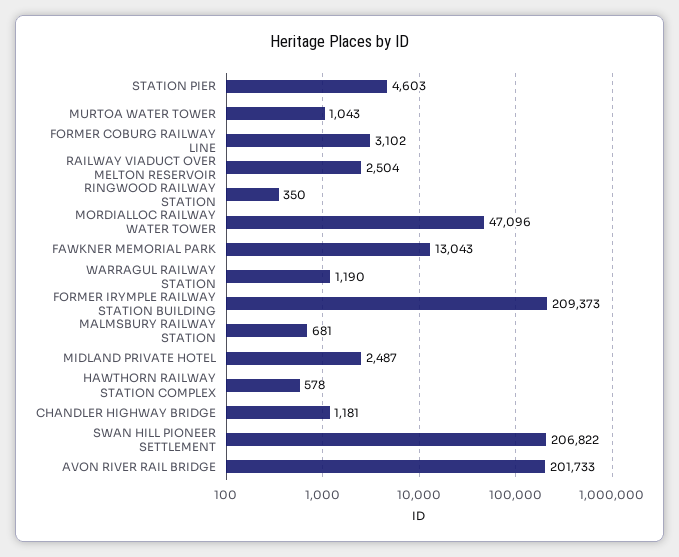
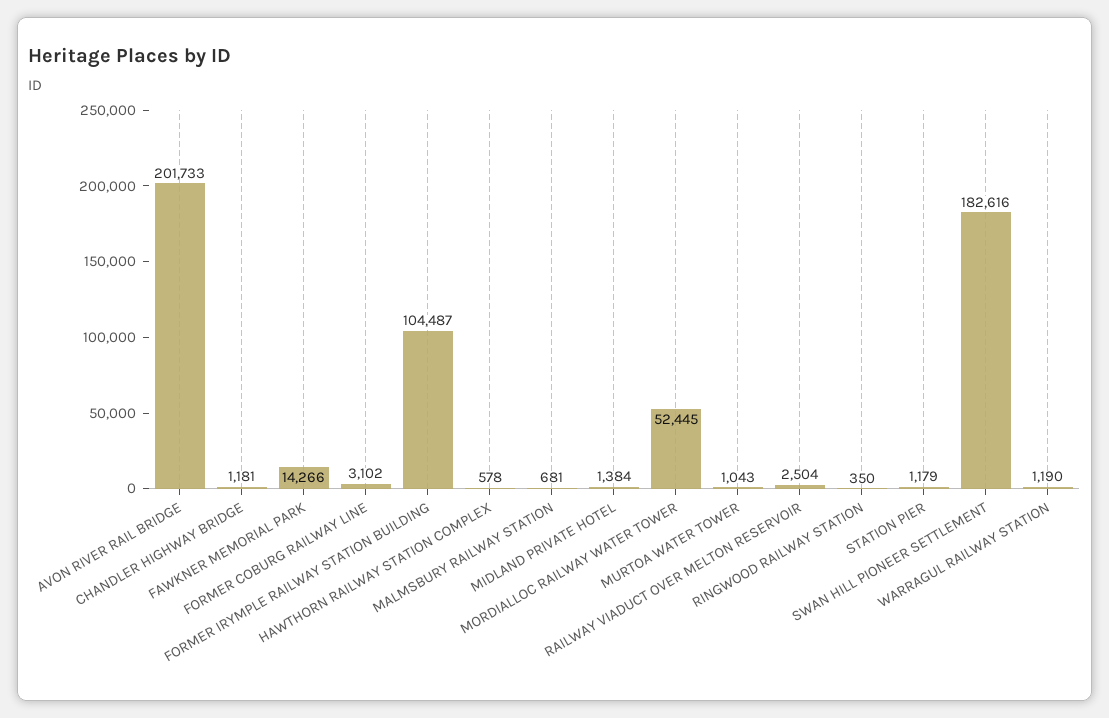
  {
-   "STATION PIER": 4603,
+   "STATION PIER": 1179,
    "MURTOA WATER TOWER": 1043,
    "FORMER COBURG RAILWAY LINE": 3102,
    "RAILWAY VIADUCT OVER MELTON RESERVOIR": 2504,
    "RINGWOOD RAILWAY STATION": 350,
-   "MORDIALLOC RAILWAY WATER TOWER": 47096,
+   "MORDIALLOC RAILWAY WATER TOWER": 52445,
-   "FAWKNER MEMORIAL PARK": 13043,
+   "FAWKNER MEMORIAL PARK": 14266,
    "WARRAGUL RAILWAY STATION": 1190,
-   "FORMER IRYMPLE RAILWAY STATION BUILDING": 209373,
+   "FORMER IRYMPLE RAILWAY STATION BUILDING": 104487,
    "MALMSBURY RAILWAY STATION": 681,
-   "MIDLAND PRIVATE HOTEL": 2487,
+   "MIDLAND PRIVATE HOTEL": 1384,
    "HAWTHORN RAILWAY STATION COMPLEX": 578,
    "CHANDLER HIGHWAY BRIDGE": 1181,
-   "SWAN HILL PIONEER SETTLEMENT": 206822,
+   "SWAN HILL PIONEER SETTLEMENT": 182616,
    "AVON RIVER RAIL BRIDGE": 201733
  }

